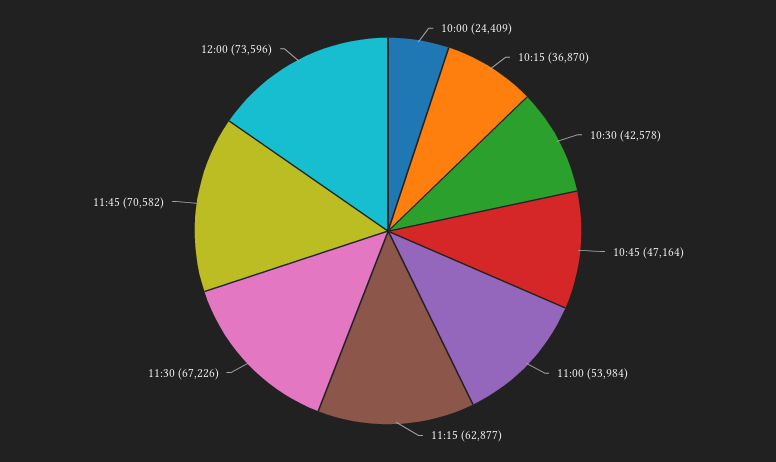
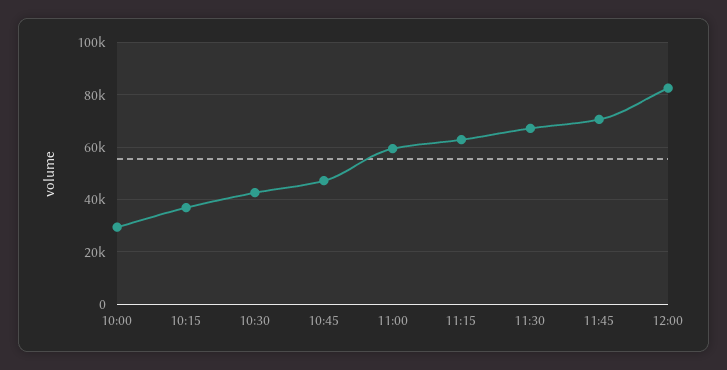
  {
-   "10:00": 24409,
+   "10:00": 30000,
    "10:15": 36870,
    "10:30": 42578,
    "10:45": 47164,
-   "11:00": 53984,
+   "11:00": 60000,
    "11:15": 62877,
    "11:30": 67226,
    "11:45": 70582,
-   "12:00": 73596
+   "12:00": 82500
  }

